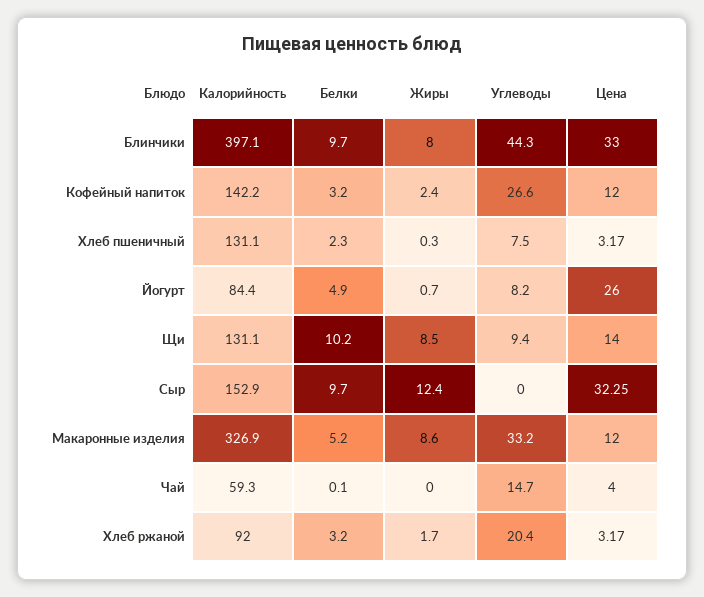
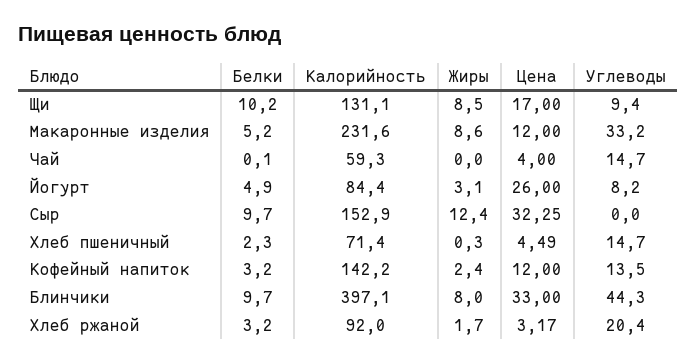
  {
    "Калорийность": {
      "Блинчики": 397.1,
      "Кофейный напиток": 142.2,
-     "Хлеб пшеничный": 131.1,
+     "Хлеб пшеничный": 71.4,
      "Йогурт": 84.4,
      "Щи": 131.1,
      "Сыр": 152.9,
-     "Макаронные изделия": 326.9,
+     "Макаронные изделия": 231.6,
      "Чай": 59.3,
      "Хлеб ржаной": 92
    },
    "Белки": {
      "Блинчики": 9.7,
      "Кофейный напиток": 3.2,
      "Хлеб пшеничный": 2.3,
      "Йогурт": 4.9,
      "Щи": 10.2,
      "Сыр": 9.7,
      "Макаронные изделия": 5.2,
      "Чай": 0.1,
      "Хлеб ржаной": 3.2
    },
    "Жиры": {
      "Блинчики": 8,
      "Кофейный напиток": 2.4,
      "Хлеб пшеничный": 0.3,
-     "Йогурт": 0.7,
+     "Йогурт": 3.1,
      "Щи": 8.5,
      "Сыр": 12.4,
      "Макаронные изделия": 8.6,
      "Чай": 0,
      "Хлеб ржаной": 1.7
    },
    "Углеводы": {
      "Блинчики": 44.3,
-     "Кофейный напиток": 26.6,
+     "Кофейный напиток": 13.5,
-     "Хлеб пшеничный": 7.5,
+     "Хлеб пшеничный": 14.7,
      "Йогурт": 8.2,
      "Щи": 9.4,
      "Сыр": 0,
      "Макаронные изделия": 33.2,
      "Чай": 14.7,
      "Хлеб ржаной": 20.4
    },
    "Цена": {
      "Блинчики": 33,
      "Кофейный напиток": 12,
-     "Хлеб пшеничный": 3.17,
+     "Хлеб пшеничный": 4.49,
      "Йогурт": 26,
-     "Щи": 14,
+     "Щи": 17,
      "Сыр": 32.25,
      "Макаронные изделия": 12,
      "Чай": 4,
      "Хлеб ржаной": 3.17
    }
  }

